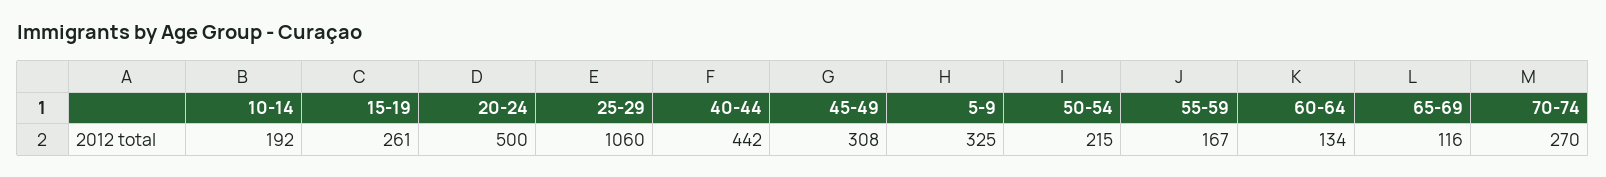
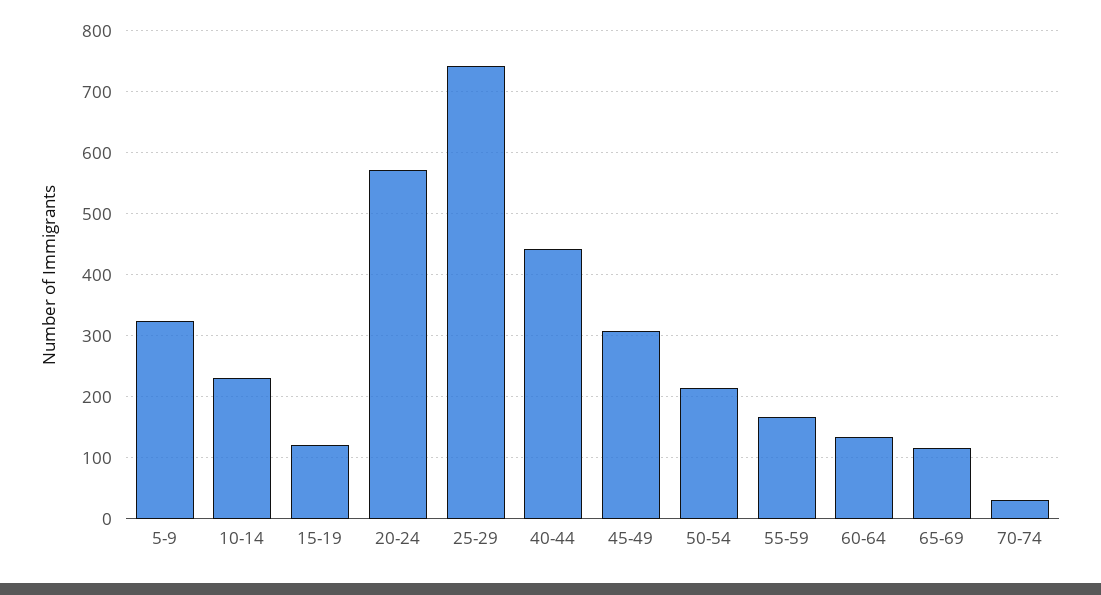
  {
-   "10-14": 192,
+   "10-14": 230,
-   "15-19": 261,
+   "15-19": 120,
-   "20-24": 500,
+   "20-24": 570,
-   "25-29": 1060,
+   "25-29": 740,
    "40-44": 442,
    "45-49": 308,
    "5-9": 325,
    "50-54": 215,
    "55-59": 167,
    "60-64": 134,
    "65-69": 116,
-   "70-74": 270
+   "70-74": 30
  }

